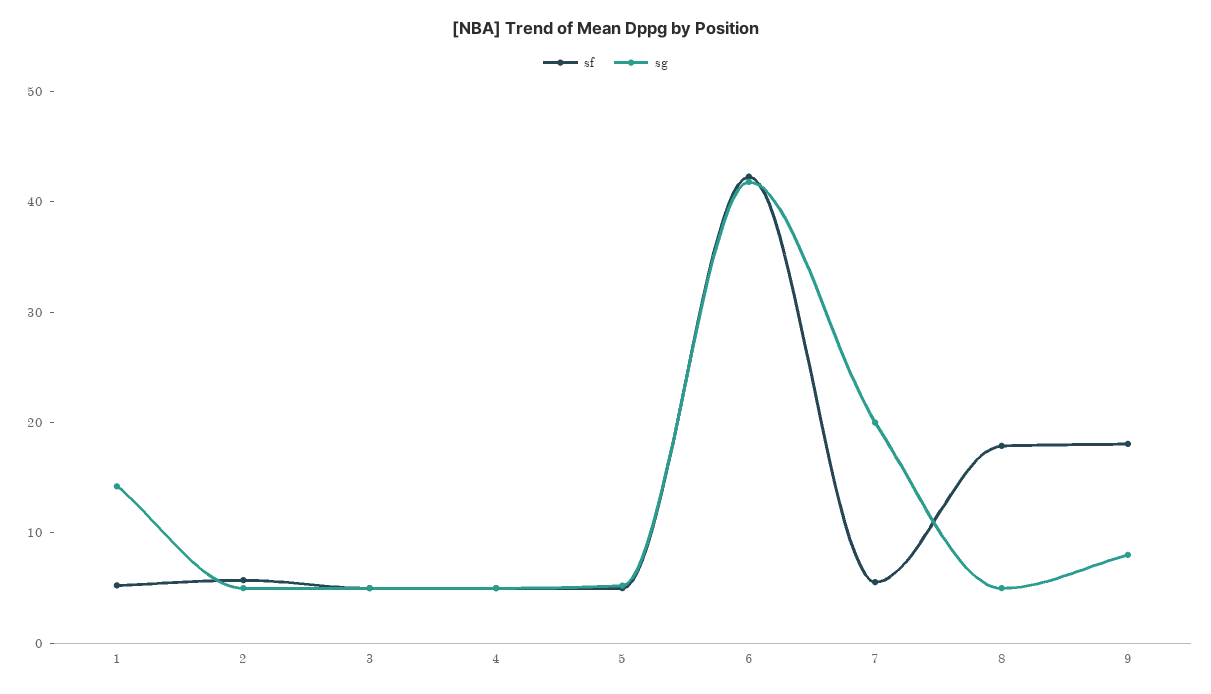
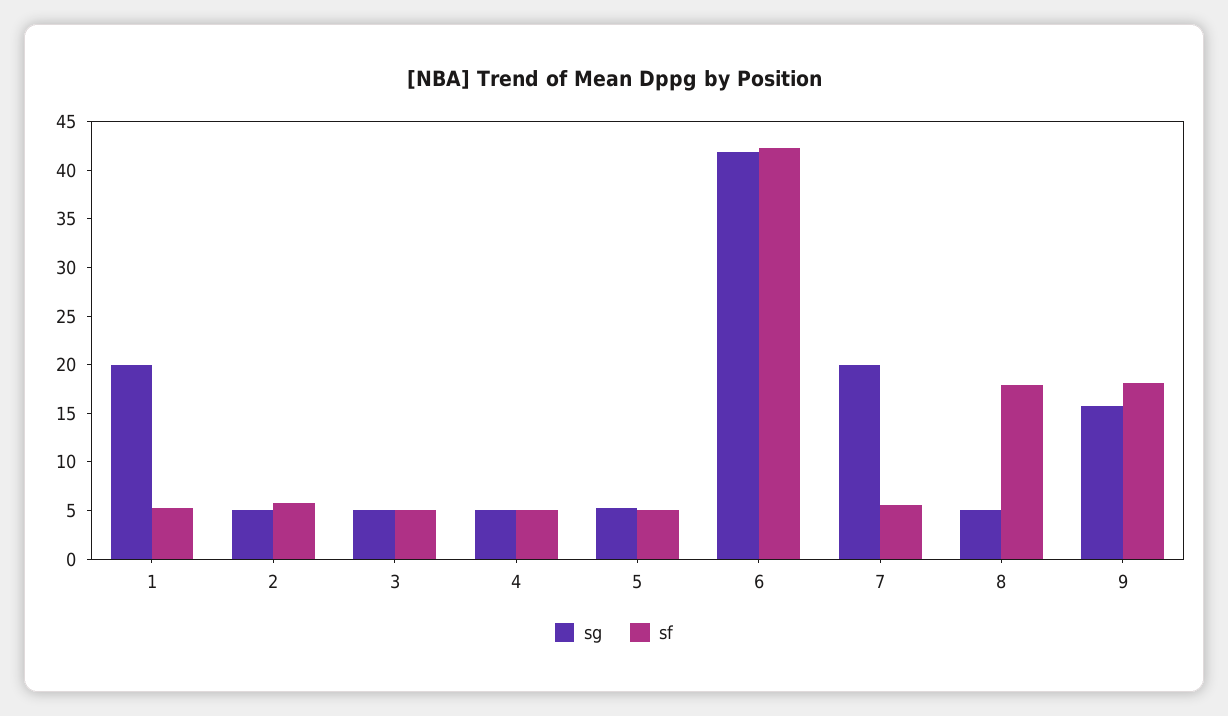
  {
    "sf": {
      "1": 5,
      "2": 6,
      "3": 5,
      "4": 5,
      "5": 5,
      "6": 42,
      "7": 6,
      "8": 18,
      "9": 18
    },
    "sg": {
-     "1": 14,
+     "1": 20,
      "2": 5,
      "3": 5,
      "4": 5,
      "5": 5,
      "6": 42,
      "7": 20,
      "8": 5,
-     "9": 8
+     "9": 16
    }
  }

